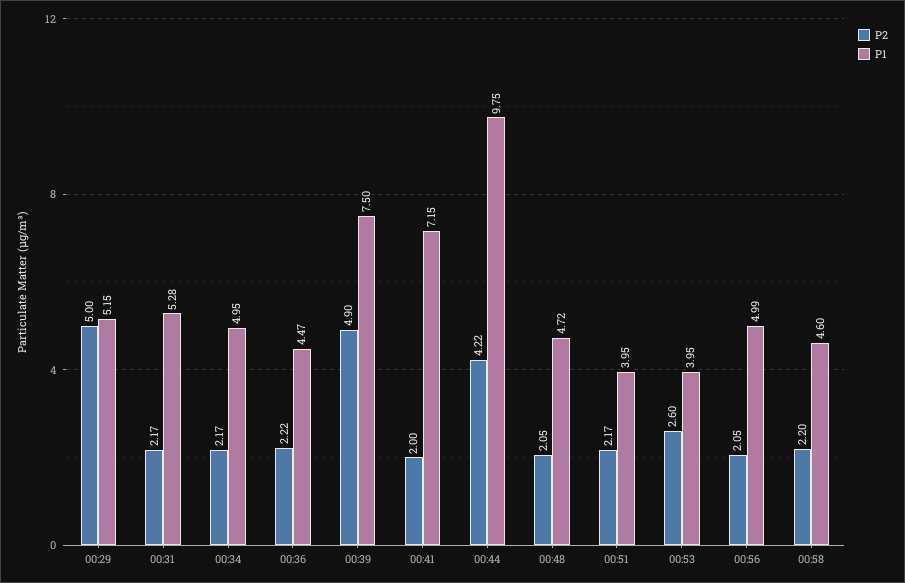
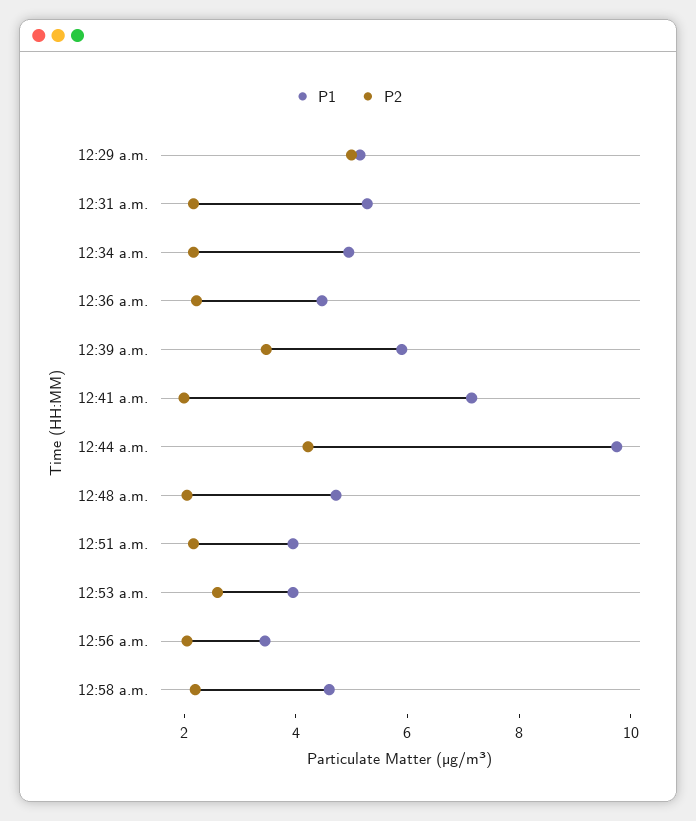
  {
    "P2": {
      "00:29": 5,
      "00:31": 2.17,
      "00:34": 2.17,
      "00:36": 2.22,
-     "00:39": 4.9,
+     "00:39": 3.5,
      "00:41": 2,
      "00:44": 4.22,
      "00:48": 2.05,
      "00:51": 2.17,
      "00:53": 2.6,
      "00:56": 2.05,
      "00:58": 2.2
    },
    "P1": {
      "00:29": 5.15,
      "00:31": 5.28,
      "00:34": 4.95,
      "00:36": 4.47,
-     "00:39": 7.5,
+     "00:39": 6,
      "00:41": 7.15,
      "00:44": 9.75,
      "00:48": 4.72,
      "00:51": 3.95,
      "00:53": 3.95,
-     "00:56": 4.99,
+     "00:56": 3.5,
      "00:58": 4.6
    }
  }

